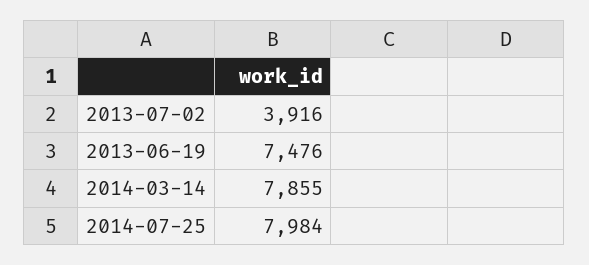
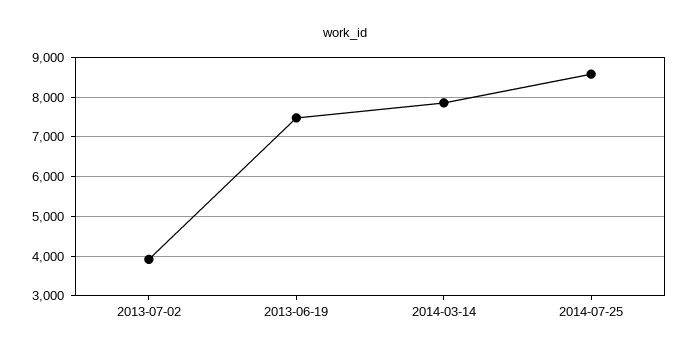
  {
    "2013-07-02": 3916,
    "2013-06-19": 7476,
    "2014-03-14": 7855,
-   "2014-07-25": 7984
+   "2014-07-25": 8600
  }

